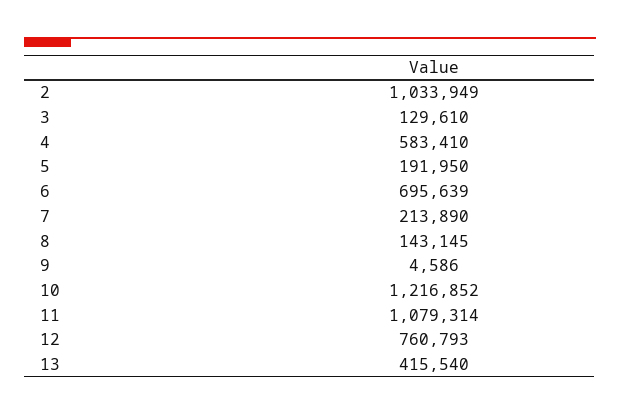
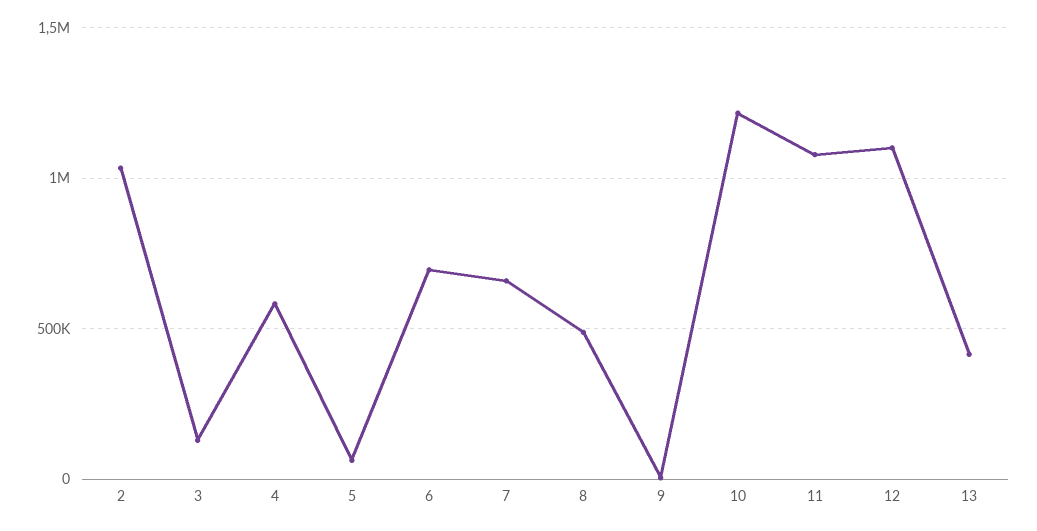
  {
    "2": 1033949,
    "3": 129610,
    "4": 583410,
-   "5": 191950,
+   "5": 50000,
    "6": 695639,
-   "7": 213890,
+   "7": 650000,
-   "8": 143145,
+   "8": 500000,
    "9": 4586,
    "10": 1216852,
    "11": 1079314,
-   "12": 760793,
+   "12": 1100000,
    "13": 415540
  }

